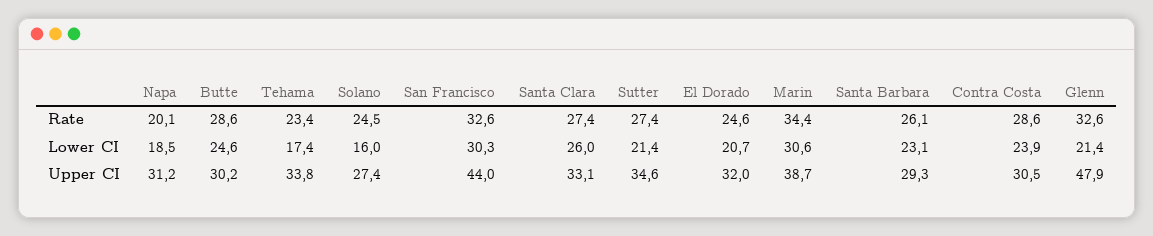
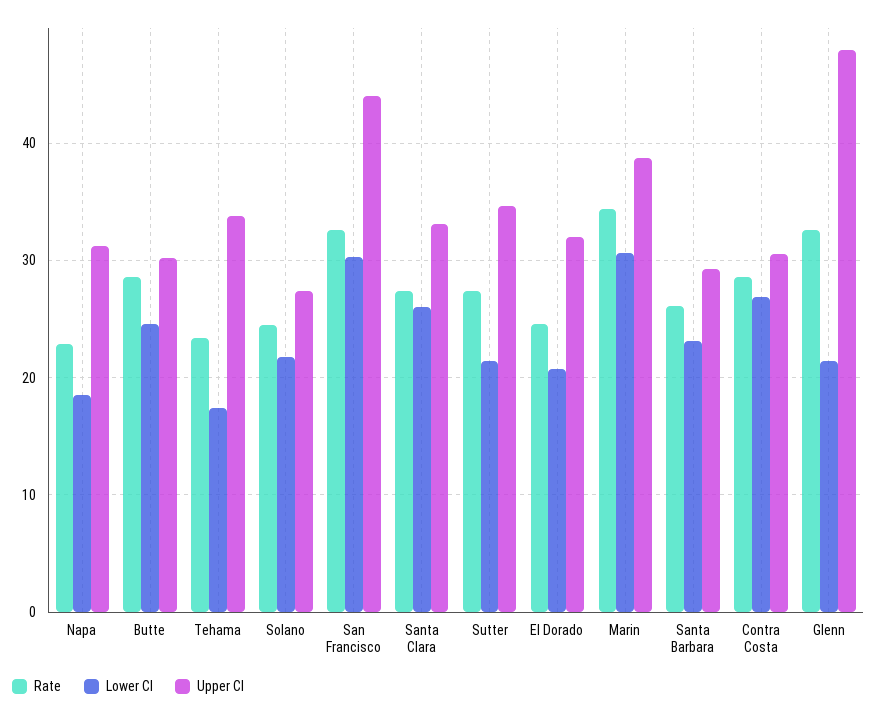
  {
    "Rate": {
-     "Napa": 20.1,
+     "Napa": 23,
      "Butte": 28.6,
      "Tehama": 23.4,
      "Solano": 24.5,
      "San Francisco": 32.6,
      "Santa Clara": 27.4,
      "Sutter": 27.4,
      "El Dorado": 24.6,
      "Marin": 34.4,
      "Santa Barbara": 26.1,
      "Contra Costa": 28.6,
      "Glenn": 32.6
    },
    "Lower CI": {
      "Napa": 18.5,
      "Butte": 24.6,
      "Tehama": 17.4,
-     "Solano": 16,
+     "Solano": 22,
      "San Francisco": 30.3,
      "Santa Clara": 26,
      "Sutter": 21.4,
      "El Dorado": 20.7,
      "Marin": 30.6,
      "Santa Barbara": 23.1,
-     "Contra Costa": 23.9,
+     "Contra Costa": 27,
      "Glenn": 21.4
    },
    "Upper CI": {
      "Napa": 31.2,
      "Butte": 30.2,
      "Tehama": 33.8,
      "Solano": 27.4,
      "San Francisco": 44,
      "Santa Clara": 33.1,
      "Sutter": 34.6,
      "El Dorado": 32,
      "Marin": 38.7,
      "Santa Barbara": 29.3,
      "Contra Costa": 30.5,
      "Glenn": 47.9
    }
  }

